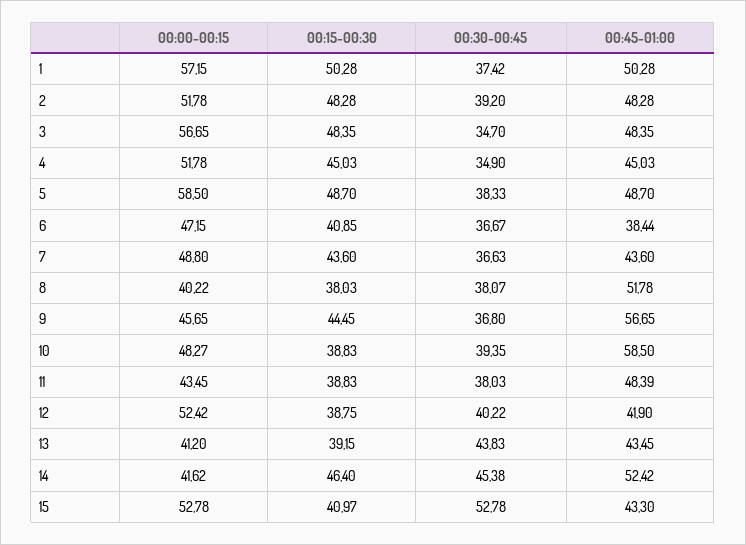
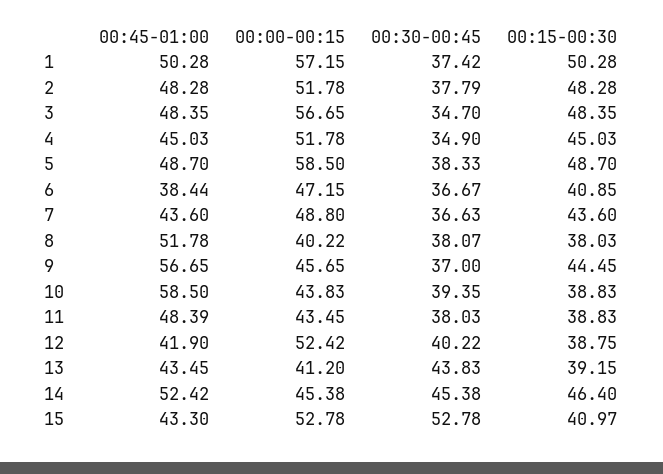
  {
    "00:00-00:15": {
      "1": 57.15,
      "2": 51.78,
      "3": 56.65,
      "4": 51.78,
      "5": 58.5,
      "6": 47.15,
      "7": 48.8,
      "8": 40.22,
      "9": 45.65,
-     "10": 48.27,
+     "10": 43.83,
      "11": 43.45,
      "12": 52.42,
      "13": 41.2,
-     "14": 41.62,
+     "14": 45.38,
      "15": 52.78
    },
    "00:15-00:30": {
      "1": 50.28,
      "2": 48.28,
      "3": 48.35,
      "4": 45.03,
      "5": 48.7,
      "6": 40.85,
      "7": 43.6,
      "8": 38.03,
      "9": 44.45,
      "10": 38.83,
      "11": 38.83,
      "12": 38.75,
      "13": 39.15,
      "14": 46.4,
      "15": 40.97
    },
    "00:30-00:45": {
      "1": 37.42,
-     "2": 39.2,
+     "2": 37.79,
      "3": 34.7,
      "4": 34.9,
      "5": 38.33,
      "6": 36.67,
      "7": 36.63,
      "8": 38.07,
-     "9": 36.8,
+     "9": 37,
      "10": 39.35,
      "11": 38.03,
      "12": 40.22,
      "13": 43.83,
      "14": 45.38,
      "15": 52.78
    },
    "00:45-01:00": {
      "1": 50.28,
      "2": 48.28,
      "3": 48.35,
      "4": 45.03,
      "5": 48.7,
      "6": 38.44,
      "7": 43.6,
      "8": 51.78,
      "9": 56.65,
      "10": 58.5,
      "11": 48.39,
      "12": 41.9,
      "13": 43.45,
      "14": 52.42,
      "15": 43.3
    }
  }

